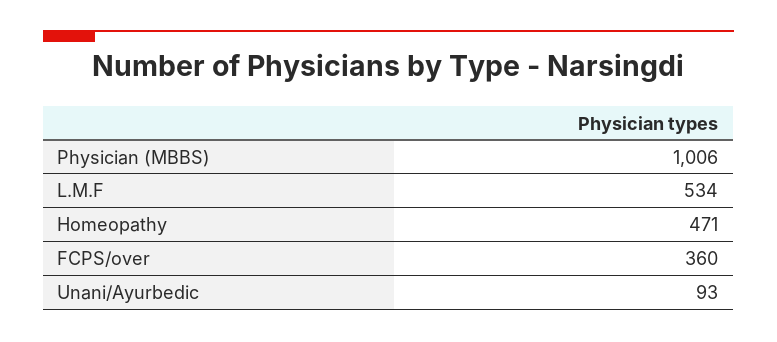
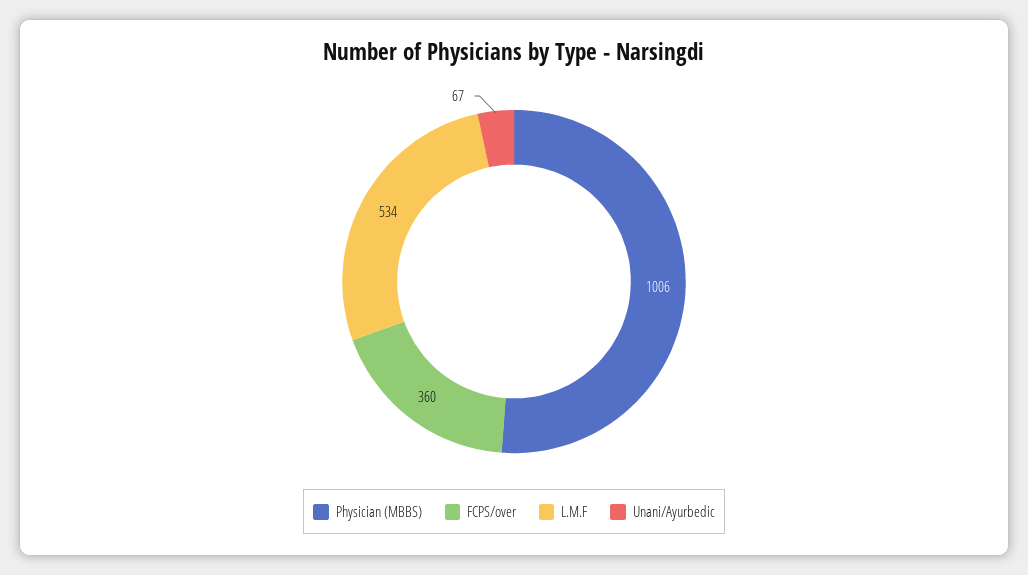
  {
    "Physician (MBBS)": 1006,
    "L.M.F": 534,
-   "Homeopathy": 471,
    "FCPS/over": 360,
-   "Unani/Ayurbedic": 93
+   "Unani/Ayurbedic": 67
  }

